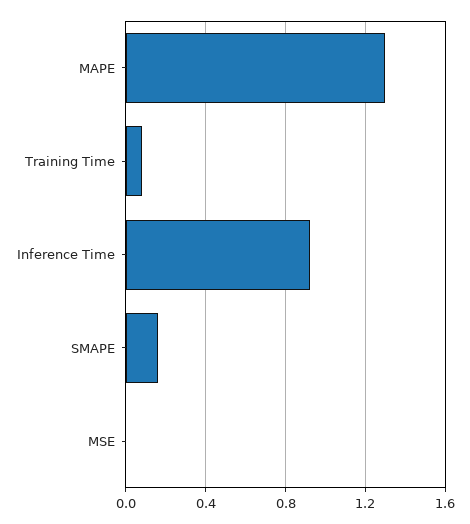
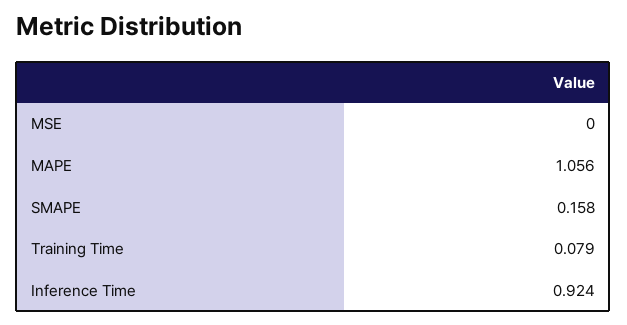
  {
-   "MAPE": 1.3,
+   "MAPE": 1.056,
    "Training Time": 0.079,
    "Inference Time": 0.924,
    "SMAPE": 0.158,
    "MSE": 0
  }

